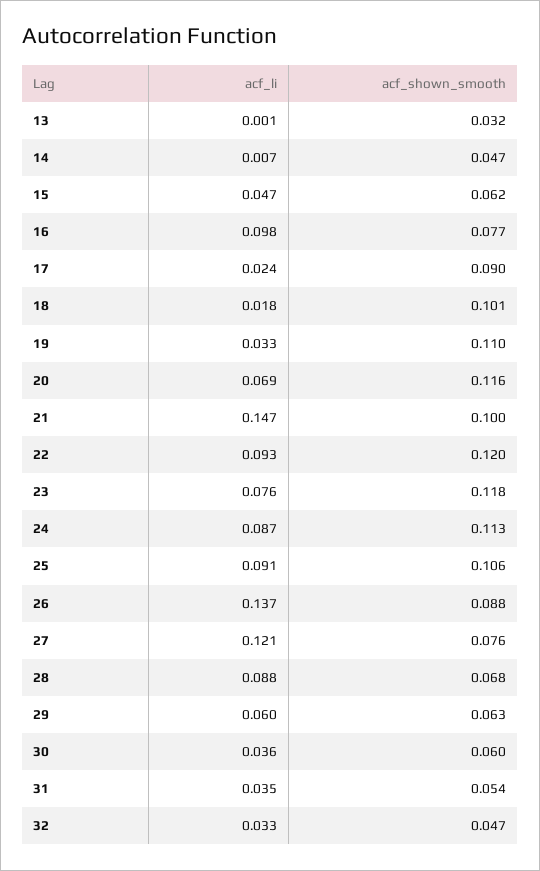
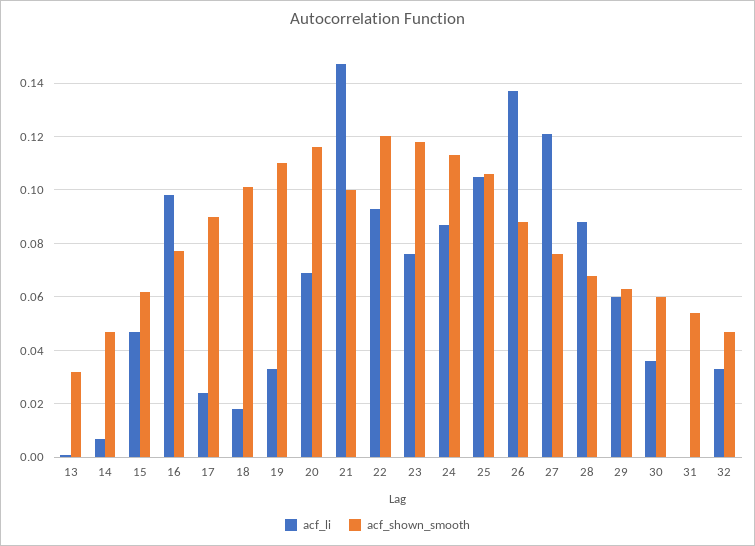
  {
    "acf_li": {
      "13": 0.001,
      "14": 0.007,
      "15": 0.047,
      "16": 0.098,
      "17": 0.024,
      "18": 0.018,
      "19": 0.033,
      "20": 0.069,
      "21": 0.147,
      "22": 0.093,
      "23": 0.076,
      "24": 0.087,
-     "25": 0.091,
+     "25": 0.105,
      "26": 0.137,
      "27": 0.121,
      "28": 0.088,
      "29": 0.06,
      "30": 0.036,
-     "31": 0.035,
+     "31": 0,
      "32": 0.033
    },
    "acf_shown_smooth": {
      "13": 0.032,
      "14": 0.047,
      "15": 0.062,
      "16": 0.077,
      "17": 0.09,
      "18": 0.101,
      "19": 0.11,
      "20": 0.116,
      "21": 0.1,
      "22": 0.12,
      "23": 0.118,
      "24": 0.113,
      "25": 0.106,
      "26": 0.088,
      "27": 0.076,
      "28": 0.068,
      "29": 0.063,
      "30": 0.06,
      "31": 0.054,
      "32": 0.047
    }
  }

